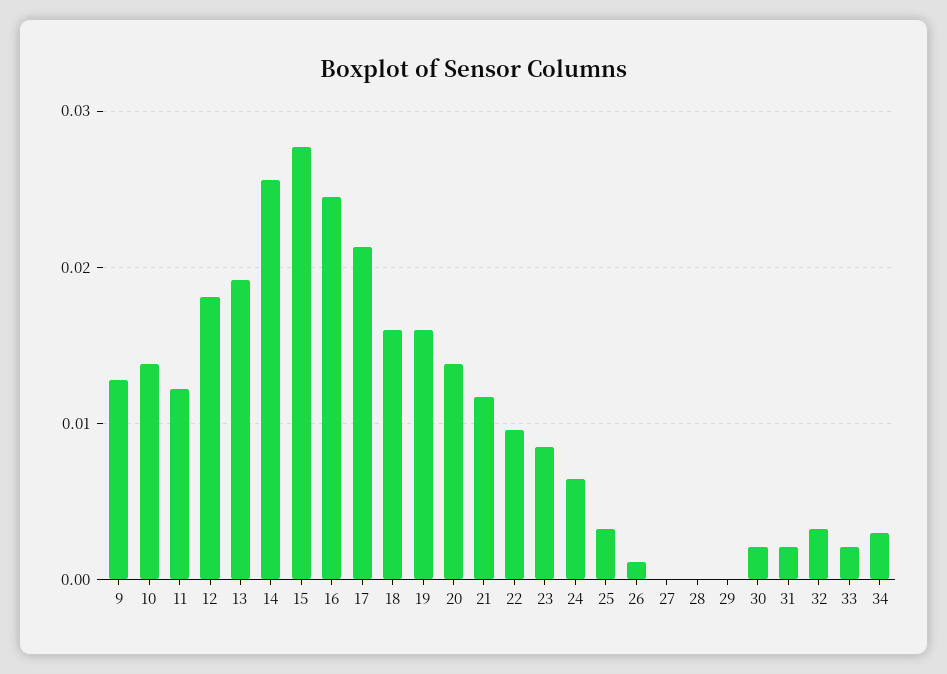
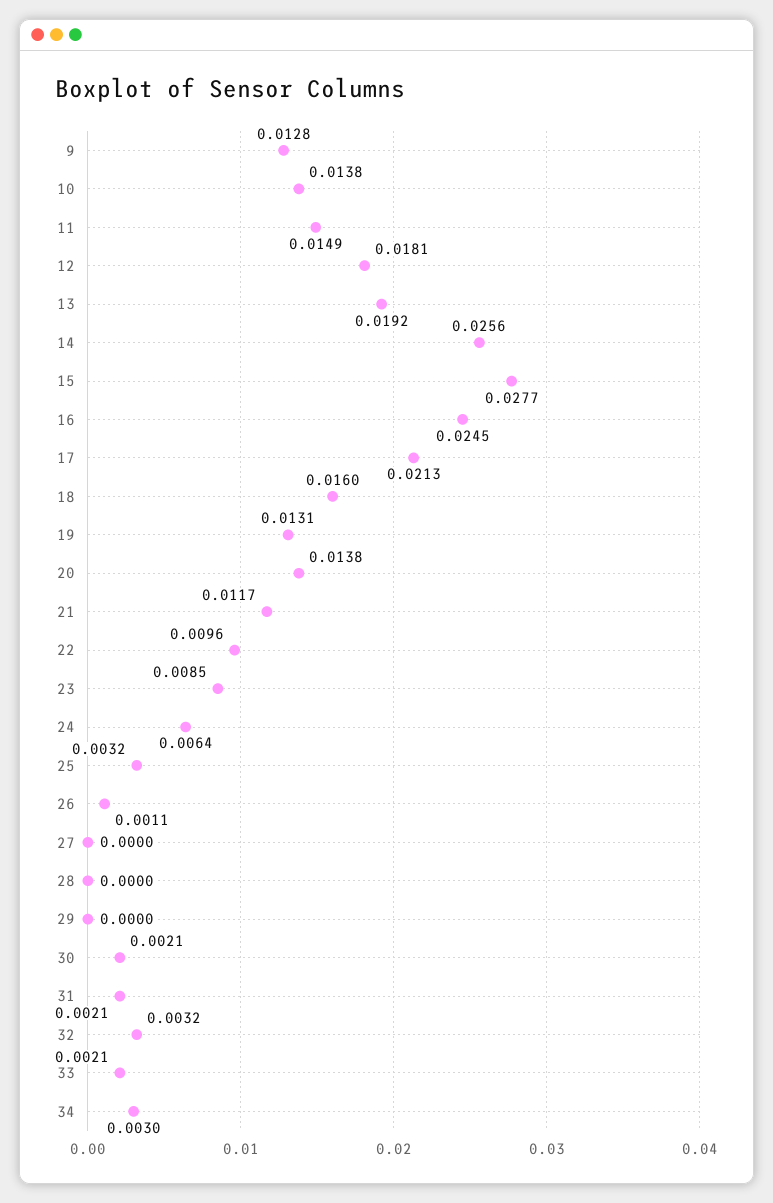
  {
    "9": 0.0128,
    "10": 0.0138,
-   "11": 0.012,
+   "11": 0.0149,
    "12": 0.0181,
    "13": 0.0192,
    "14": 0.0256,
    "15": 0.0277,
    "16": 0.0245,
    "17": 0.0213,
    "18": 0.016,
-   "19": 0.016,
+   "19": 0.0131,
    "20": 0.0138,
    "21": 0.0117,
    "22": 0.0096,
    "23": 0.0085,
    "24": 0.0064,
    "25": 0.0032,
    "26": 0.0011,
    "27": 0,
    "28": 0,
    "29": 0,
    "30": 0.0021,
    "31": 0.0021,
    "32": 0.0032,
    "33": 0.0021,
    "34": 0.003
  }

